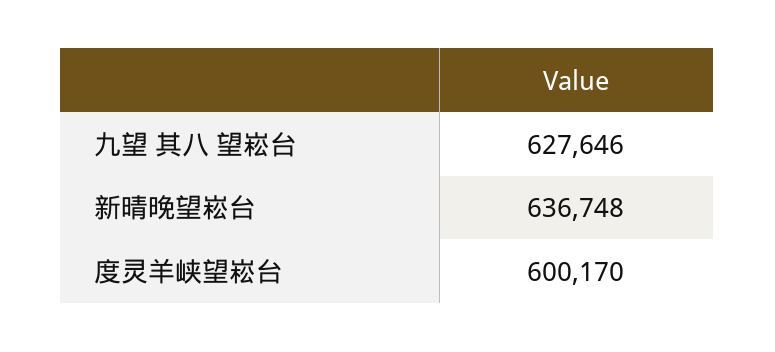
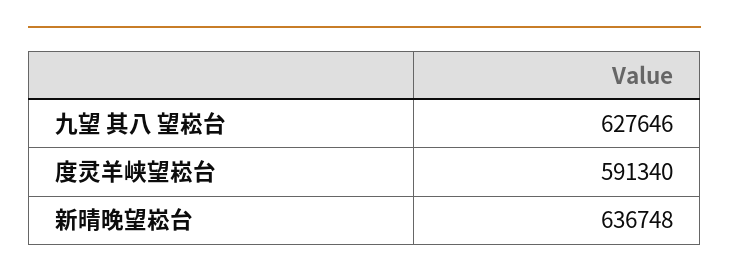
  {
    "九望 其八 望崧台": 627646,
    "新晴晚望崧台": 636748,
-   "度灵羊峡望崧台": 600170
+   "度灵羊峡望崧台": 591340
  }

